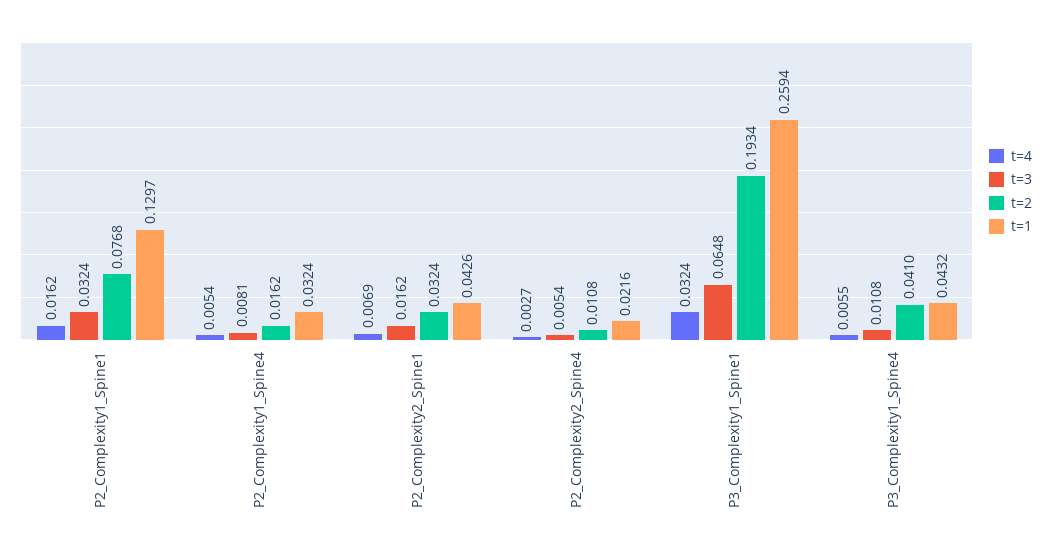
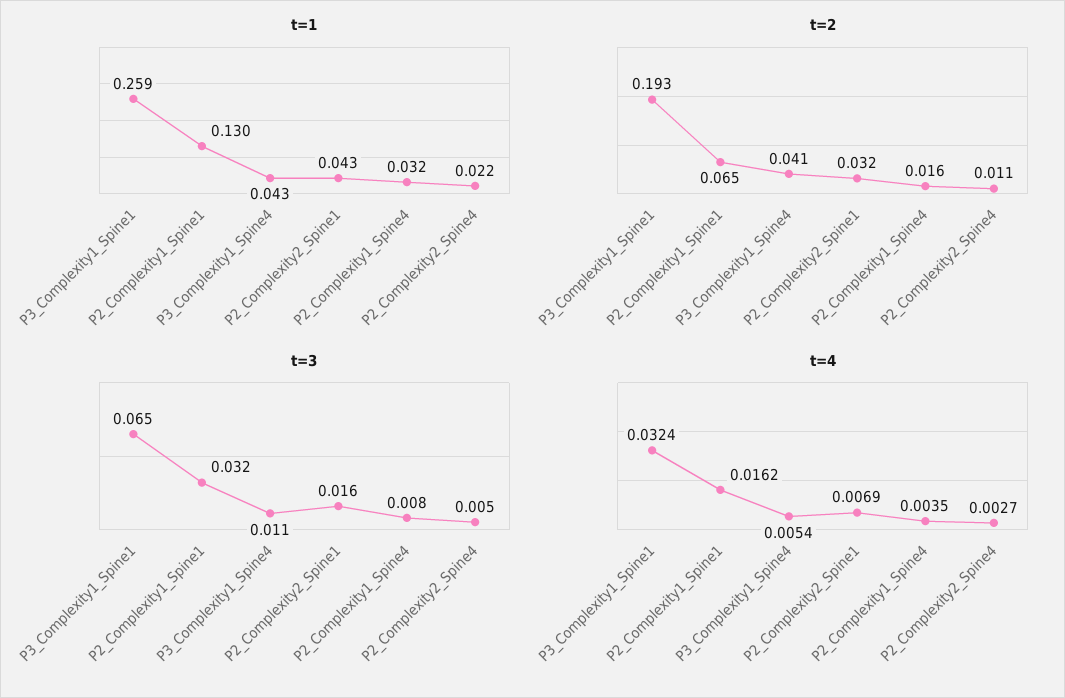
  {
    "t=4": {
      "P2_Complexity1_Spine1": 0.0162,
-     "P2_Complexity1_Spine4": 0.0054,
+     "P2_Complexity1_Spine4": 0.0035,
      "P2_Complexity2_Spine1": 0.0069,
      "P2_Complexity2_Spine4": 0.0027,
      "P3_Complexity1_Spine1": 0.0324,
-     "P3_Complexity1_Spine4": 0.0055
+     "P3_Complexity1_Spine4": 0.0054
    },
    "t=3": {
      "P2_Complexity1_Spine1": 0.0324,
      "P2_Complexity1_Spine4": 0.0081,
      "P2_Complexity2_Spine1": 0.0162,
      "P2_Complexity2_Spine4": 0.0054,
      "P3_Complexity1_Spine1": 0.0648,
      "P3_Complexity1_Spine4": 0.0108
    },
    "t=2": {
-     "P2_Complexity1_Spine1": 0.0768,
+     "P2_Complexity1_Spine1": 0.065,
      "P2_Complexity1_Spine4": 0.0162,
      "P2_Complexity2_Spine1": 0.0324,
      "P2_Complexity2_Spine4": 0.0108,
      "P3_Complexity1_Spine1": 0.1934,
      "P3_Complexity1_Spine4": 0.041
    },
    "t=1": {
      "P2_Complexity1_Spine1": 0.1297,
      "P2_Complexity1_Spine4": 0.0324,
      "P2_Complexity2_Spine1": 0.0426,
      "P2_Complexity2_Spine4": 0.0216,
      "P3_Complexity1_Spine1": 0.2594,
      "P3_Complexity1_Spine4": 0.0432
    }
  }

